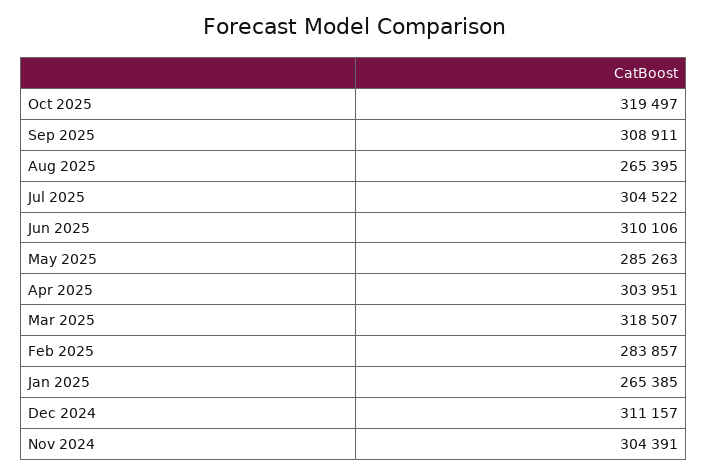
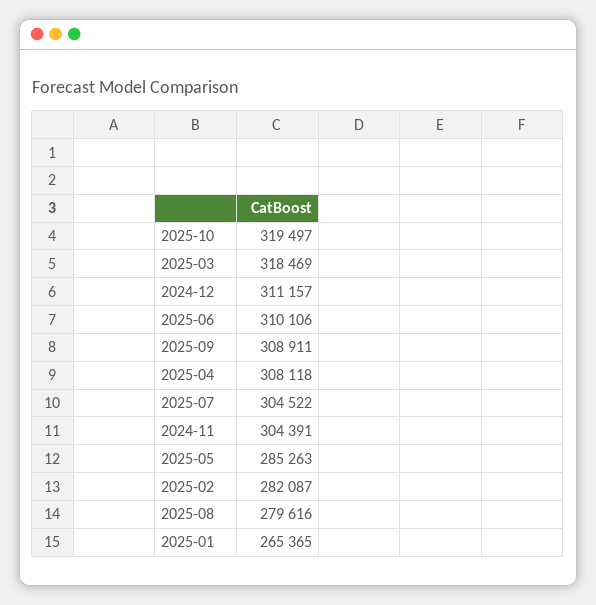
  {
    "Oct 2025": 319497,
    "Sep 2025": 308911,
-   "Aug 2025": 265395,
+   "Aug 2025": 279616,
    "Jul 2025": 304522,
    "Jun 2025": 310106,
    "May 2025": 285263,
-   "Apr 2025": 303951,
+   "Apr 2025": 308118,
-   "Mar 2025": 318507,
+   "Mar 2025": 318469,
-   "Feb 2025": 283857,
+   "Feb 2025": 282087,
-   "Jan 2025": 265385,
+   "Jan 2025": 265365,
    "Dec 2024": 311157,
    "Nov 2024": 304391
  }

